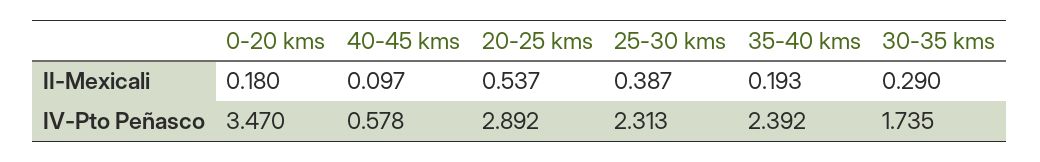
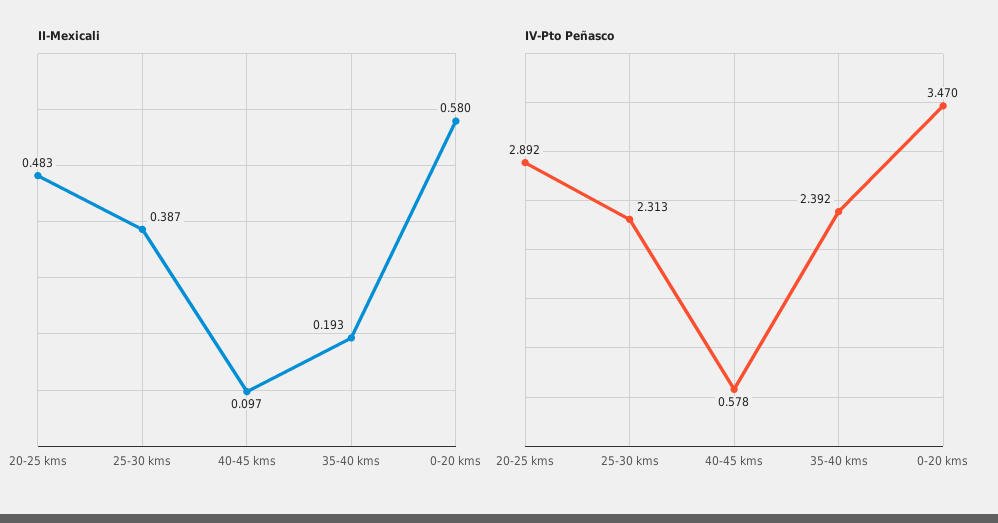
  {
    "II-Mexicali": {
-     "0-20 kms": 0.18,
+     "0-20 kms": 0.58,
      "40-45 kms": 0.097,
-     "20-25 kms": 0.537,
+     "20-25 kms": 0.483,
      "25-30 kms": 0.387,
-     "35-40 kms": 0.193,
+     "35-40 kms": 0.193
-     "30-35 kms": 0.29
    },
    "IV-Pto Peñasco": {
      "0-20 kms": 3.47,
      "40-45 kms": 0.578,
      "20-25 kms": 2.892,
      "25-30 kms": 2.313,
-     "35-40 kms": 2.392,
+     "35-40 kms": 2.392
-     "30-35 kms": 1.735
    }
  }

